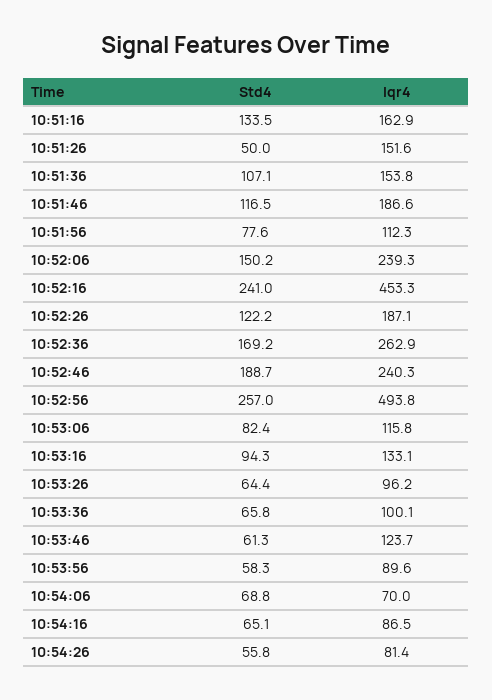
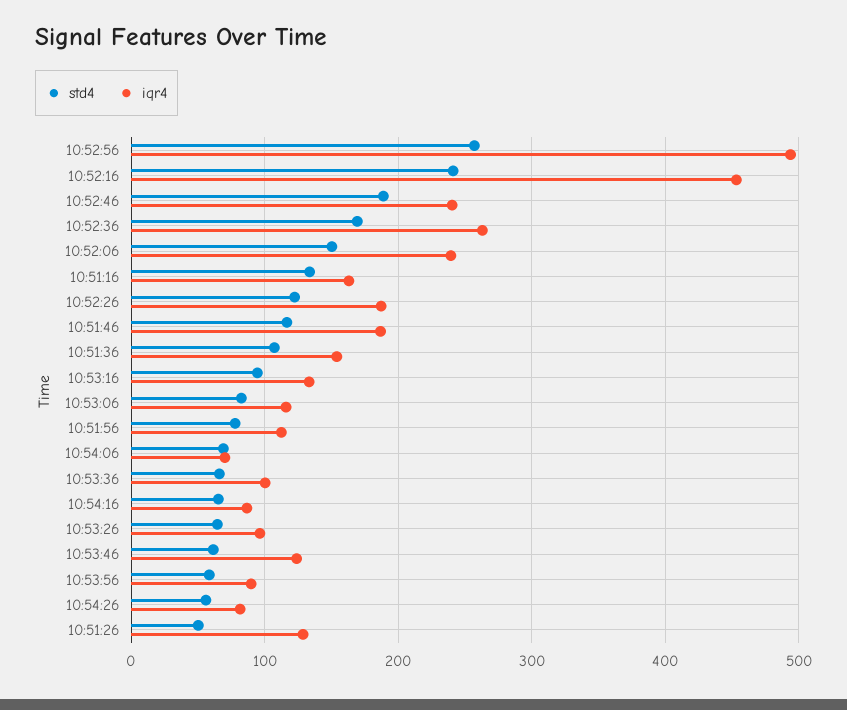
  {
    "Std4": {
      "10:51:16": 133.5,
      "10:51:26": 50,
      "10:51:36": 107.1,
      "10:51:46": 116.5,
      "10:51:56": 77.6,
      "10:52:06": 150.2,
      "10:52:16": 241,
      "10:52:26": 122.2,
      "10:52:36": 169.2,
      "10:52:46": 188.7,
      "10:52:56": 257,
      "10:53:06": 82.4,
      "10:53:16": 94.3,
      "10:53:26": 64.4,
      "10:53:36": 65.8,
      "10:53:46": 61.3,
      "10:53:56": 58.3,
      "10:54:06": 68.8,
      "10:54:16": 65.1,
      "10:54:26": 55.8
    },
    "Iqr4": {
      "10:51:16": 162.9,
-     "10:51:26": 151.6,
+     "10:51:26": 130,
      "10:51:36": 153.8,
      "10:51:46": 186.6,
      "10:51:56": 112.3,
      "10:52:06": 239.3,
      "10:52:16": 453.3,
      "10:52:26": 187.1,
      "10:52:36": 262.9,
      "10:52:46": 240.3,
      "10:52:56": 493.8,
      "10:53:06": 115.8,
      "10:53:16": 133.1,
      "10:53:26": 96.2,
      "10:53:36": 100.1,
      "10:53:46": 123.7,
      "10:53:56": 89.6,
      "10:54:06": 70,
      "10:54:16": 86.5,
      "10:54:26": 81.4
    }
  }

